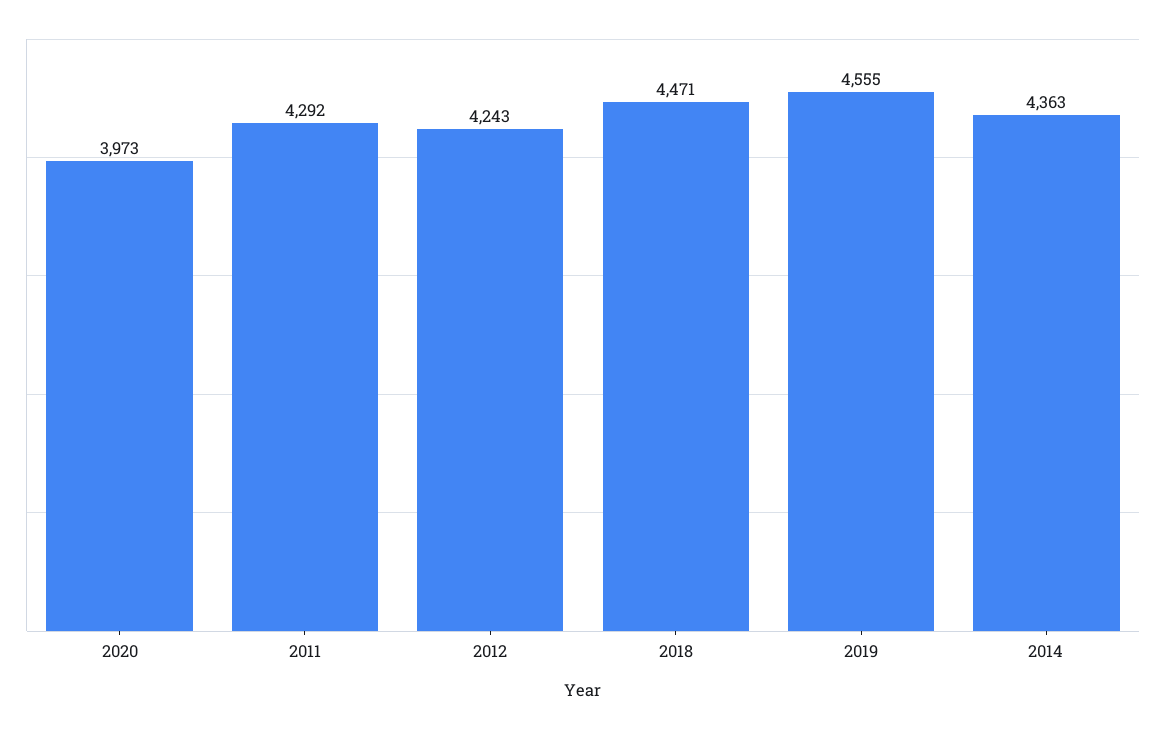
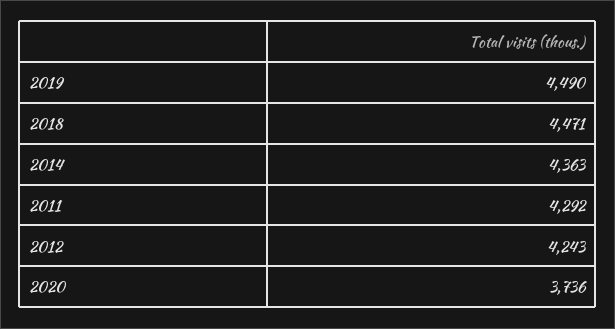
  {
-   "2020": 3973,
+   "2020": 3736,
    "2011": 4292,
    "2012": 4243,
    "2018": 4471,
-   "2019": 4555,
+   "2019": 4490,
    "2014": 4363
  }

